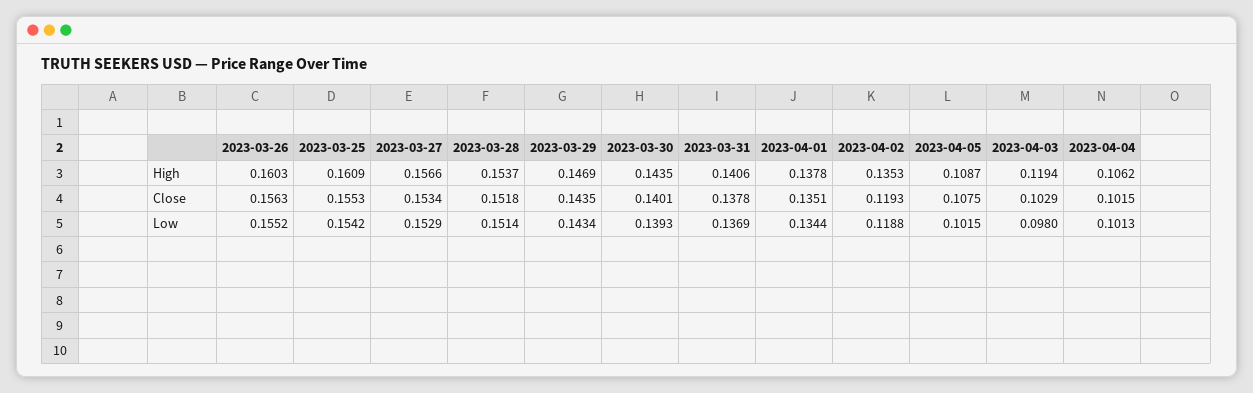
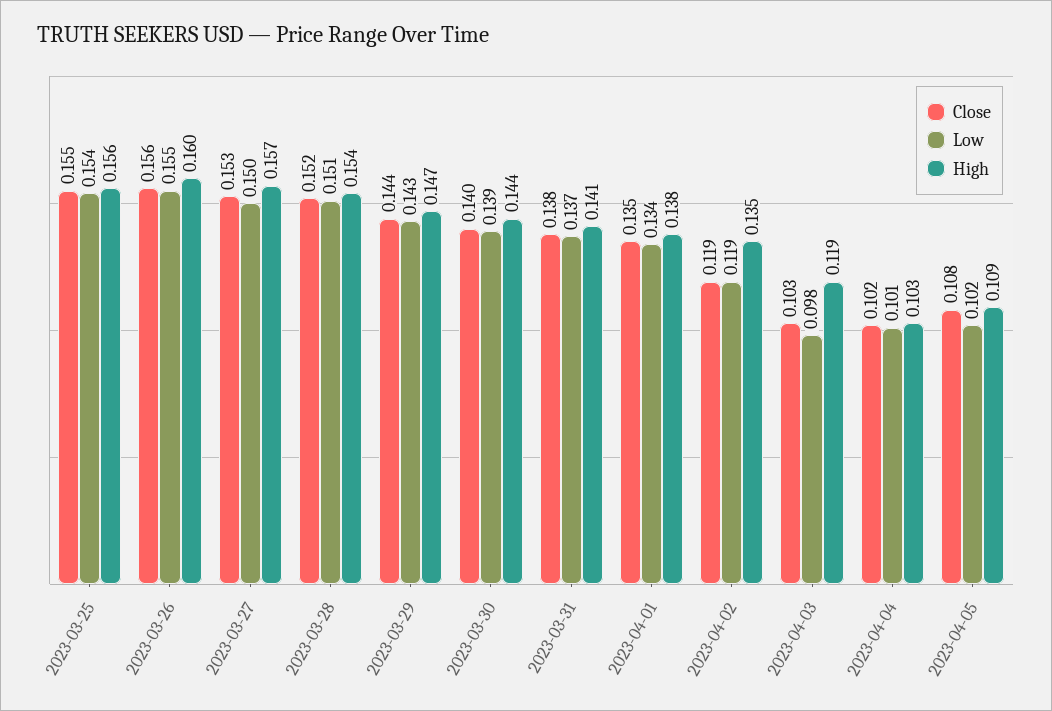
  {
    "High": {
      "2023-03-26": 0.1603,
-     "2023-03-25": 0.1609,
+     "2023-03-25": 0.156,
      "2023-03-27": 0.1566,
      "2023-03-28": 0.1537,
      "2023-03-29": 0.1469,
      "2023-03-30": 0.1435,
      "2023-03-31": 0.1406,
      "2023-04-01": 0.1378,
      "2023-04-02": 0.1353,
      "2023-04-05": 0.1087,
      "2023-04-03": 0.1194,
-     "2023-04-04": 0.1062
+     "2023-04-04": 0.103
    },
    "Close": {
      "2023-03-26": 0.1563,
      "2023-03-25": 0.1553,
      "2023-03-27": 0.1534,
      "2023-03-28": 0.1518,
      "2023-03-29": 0.1435,
      "2023-03-30": 0.1401,
      "2023-03-31": 0.1378,
      "2023-04-01": 0.1351,
      "2023-04-02": 0.1193,
      "2023-04-05": 0.1075,
      "2023-04-03": 0.1029,
      "2023-04-04": 0.1015
    },
    "Low": {
      "2023-03-26": 0.1552,
      "2023-03-25": 0.1542,
-     "2023-03-27": 0.1529,
+     "2023-03-27": 0.15,
      "2023-03-28": 0.1514,
      "2023-03-29": 0.1434,
      "2023-03-30": 0.1393,
      "2023-03-31": 0.1369,
      "2023-04-01": 0.1344,
      "2023-04-02": 0.1188,
      "2023-04-05": 0.1015,
      "2023-04-03": 0.098,
      "2023-04-04": 0.1013
    }
  }

